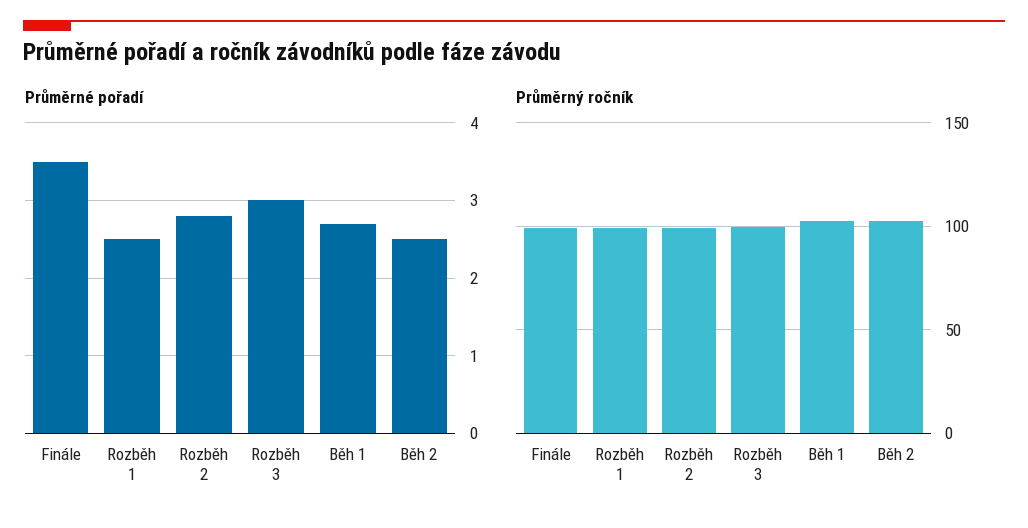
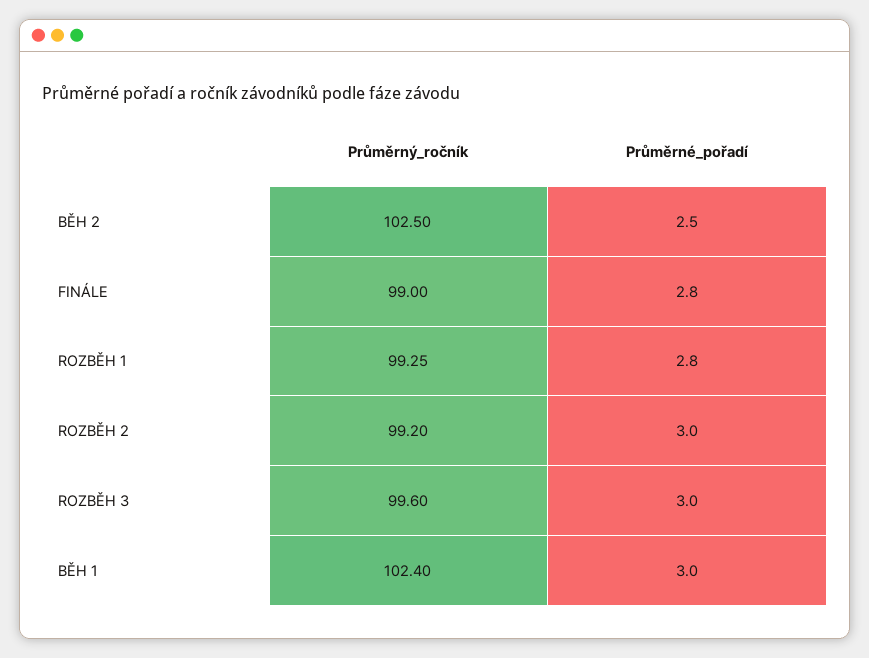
  {
    "Průměrné pořadí": {
-     "Finále": 3.5,
+     "Finále": 2.8,
-     "Rozběh 1": 2.5,
+     "Rozběh 1": 2.8,
-     "Rozběh 2": 2.8,
+     "Rozběh 2": 3,
      "Rozběh 3": 3,
-     "Běh 1": 2.7,
+     "Běh 1": 3,
      "Běh 2": 2.5
    },
    "Průměrný ročník": {
      "Finále": 99,
      "Rozběh 1": 99.25,
      "Rozběh 2": 99.2,
      "Rozběh 3": 99.6,
      "Běh 1": 102.4,
      "Běh 2": 102.5
    }
  }

